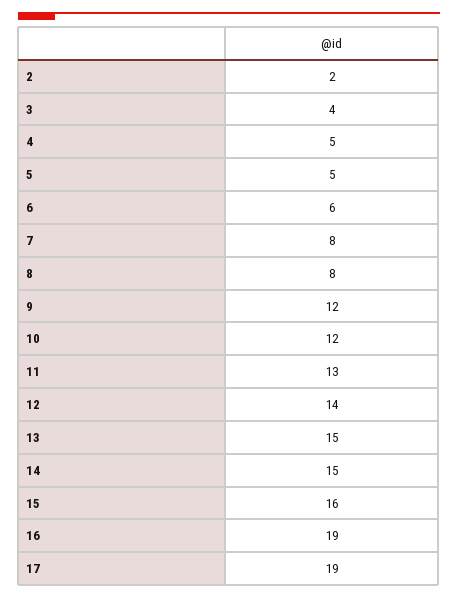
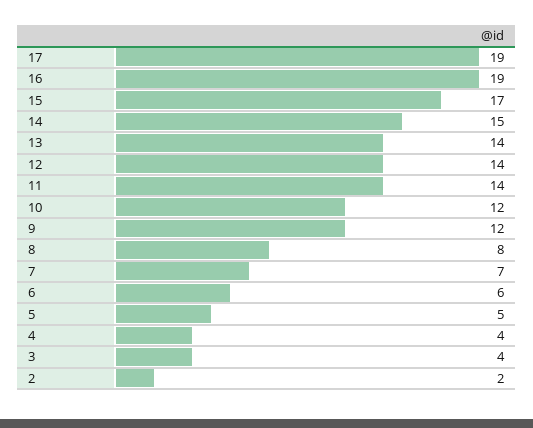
  {
    "2": 2,
    "3": 4,
-   "4": 5,
+   "4": 4,
    "5": 5,
    "6": 6,
-   "7": 8,
+   "7": 7,
    "8": 8,
    "9": 12,
    "10": 12,
-   "11": 13,
+   "11": 14,
    "12": 14,
-   "13": 15,
+   "13": 14,
    "14": 15,
-   "15": 16,
+   "15": 17,
    "16": 19,
    "17": 19
  }

